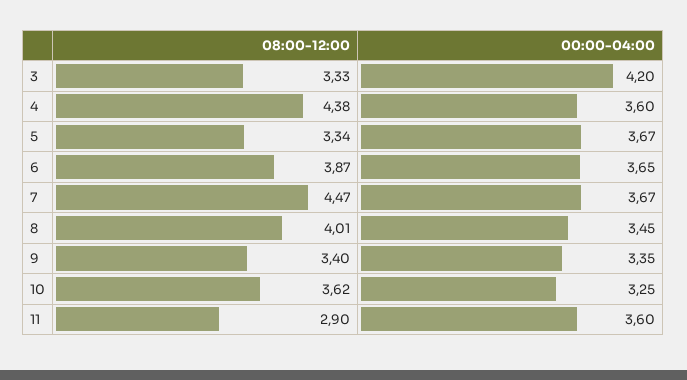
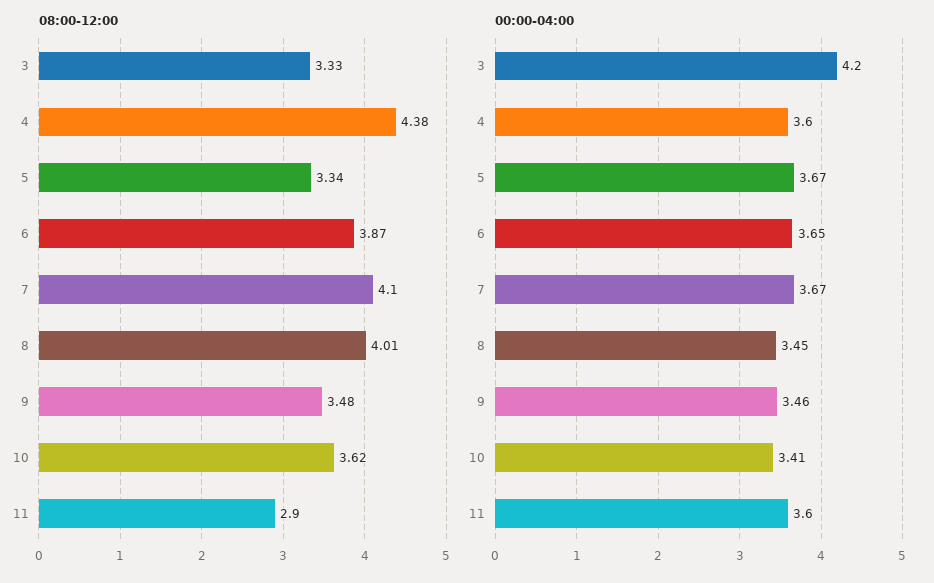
  {
    "08:00-12:00": {
      "3": 3.33,
      "4": 4.38,
      "5": 3.34,
      "6": 3.87,
-     "7": 4.47,
+     "7": 4.1,
      "8": 4.01,
-     "9": 3.4,
+     "9": 3.48,
      "10": 3.62,
      "11": 2.9
    },
    "00:00-04:00": {
      "3": 4.2,
      "4": 3.6,
      "5": 3.67,
      "6": 3.65,
      "7": 3.67,
      "8": 3.45,
-     "9": 3.35,
+     "9": 3.46,
-     "10": 3.25,
+     "10": 3.41,
      "11": 3.6
    }
  }

